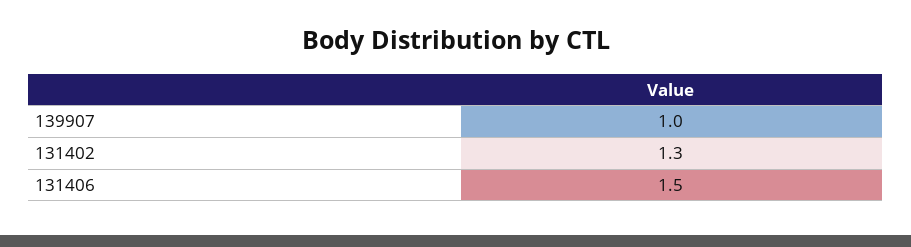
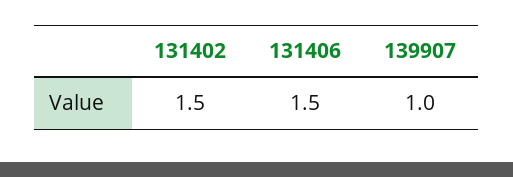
  {
    "139907": 1,
-   "131402": 1.3,
+   "131402": 1.5,
    "131406": 1.5
  }

